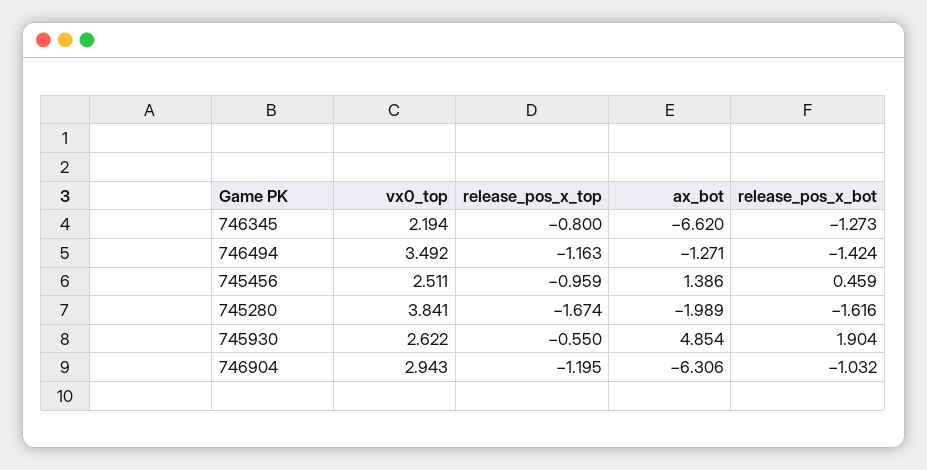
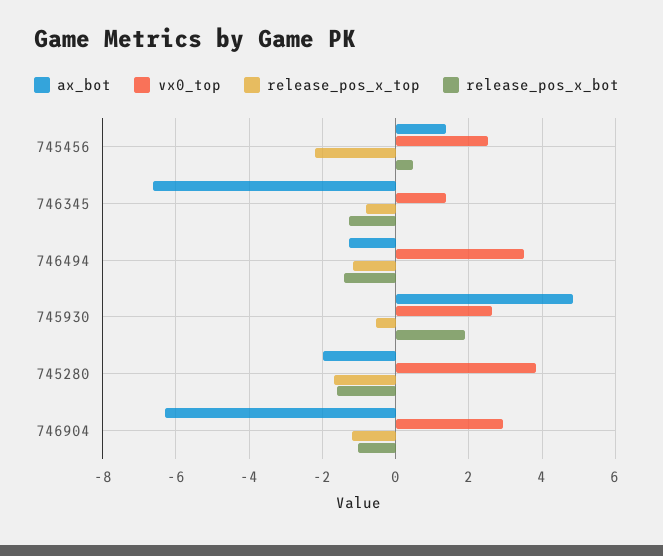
  {
    "vx0_top": {
-     "746345": 2.194,
+     "746345": 1.4,
      "746494": 3.492,
      "745456": 2.511,
      "745280": 3.841,
      "745930": 2.622,
      "746904": 2.943
    },
    "release_pos_x_top": {
      "746345": -0.8,
      "746494": -1.163,
-     "745456": -0.959,
+     "745456": -2.2,
      "745280": -1.674,
      "745930": -0.55,
      "746904": -1.195
    },
    "ax_bot": {
      "746345": -6.62,
      "746494": -1.271,
      "745456": 1.386,
      "745280": -1.989,
      "745930": 4.854,
      "746904": -6.306
    },
    "release_pos_x_bot": {
      "746345": -1.273,
      "746494": -1.424,
      "745456": 0.459,
      "745280": -1.616,
      "745930": 1.904,
      "746904": -1.032
    }
  }

